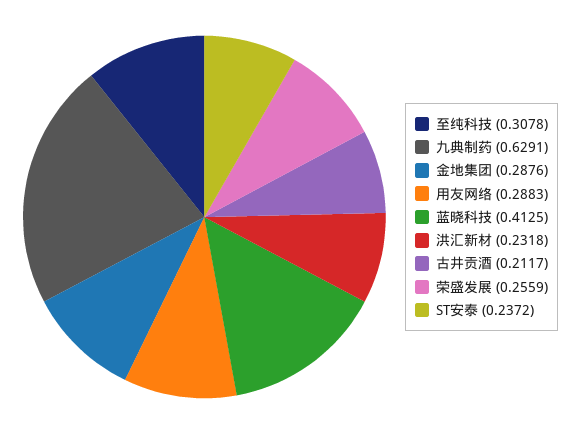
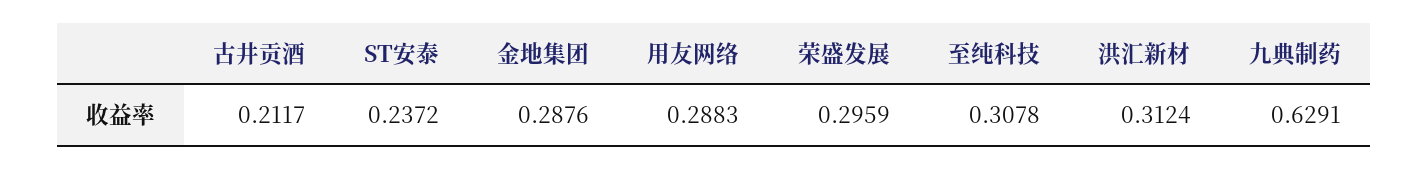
  {
    "至纯科技": 0.3078,
    "九典制药": 0.6291,
    "金地集团": 0.2876,
    "用友网络": 0.2883,
-   "蓝晓科技": 0.4125,
-   "洪汇新材": 0.2318,
+   "洪汇新材": 0.3124,
    "古井贡酒": 0.2117,
-   "荣盛发展": 0.2559,
+   "荣盛发展": 0.2959,
    "ST安泰": 0.2372
  }

